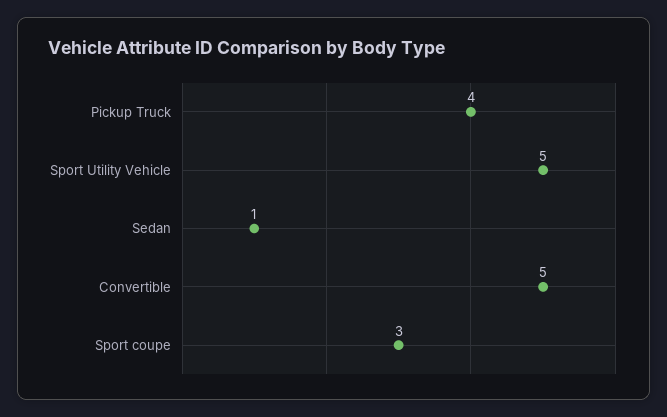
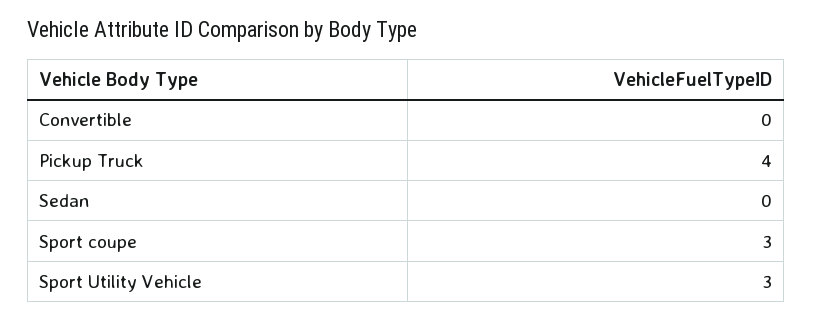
  {
    "Pickup Truck": 4,
-   "Sport Utility Vehicle": 5,
+   "Sport Utility Vehicle": 3,
-   "Sedan": 1,
+   "Sedan": 0,
-   "Convertible": 5,
+   "Convertible": 0,
    "Sport coupe": 3
  }

